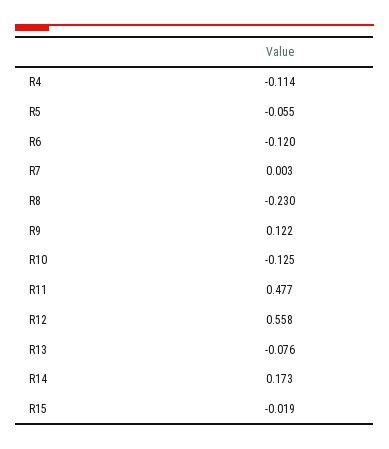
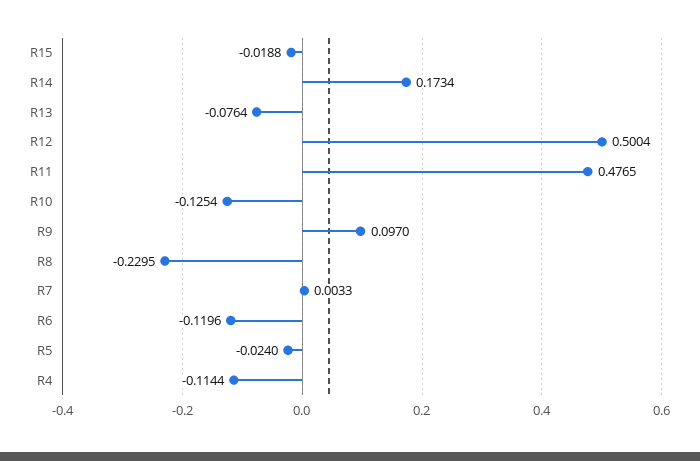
  {
    "R4": -0.1144,
-   "R5": -0.055,
+   "R5": -0.024,
    "R6": -0.1196,
    "R7": 0.0033,
    "R8": -0.2295,
-   "R9": 0.122,
+   "R9": 0.097,
    "R10": -0.1254,
    "R11": 0.4765,
-   "R12": 0.558,
+   "R12": 0.5004,
    "R13": -0.0764,
    "R14": 0.1734,
    "R15": -0.0188
  }

